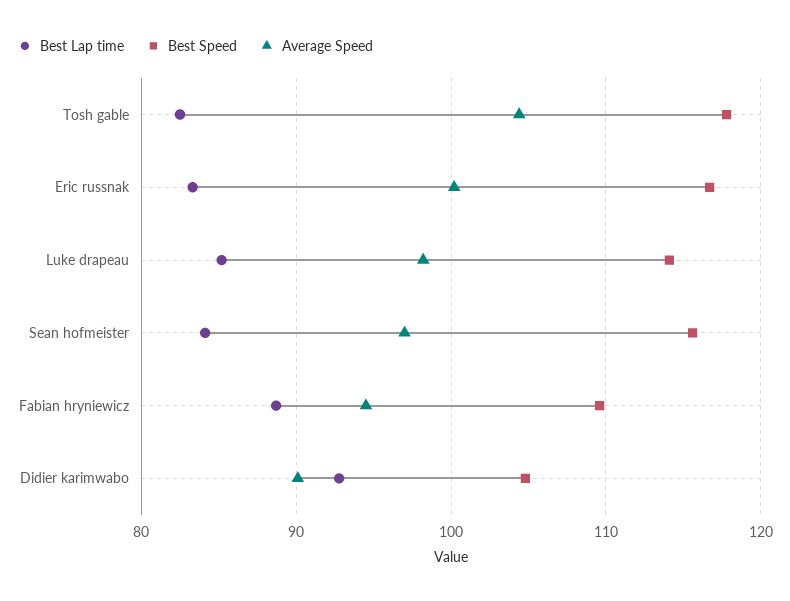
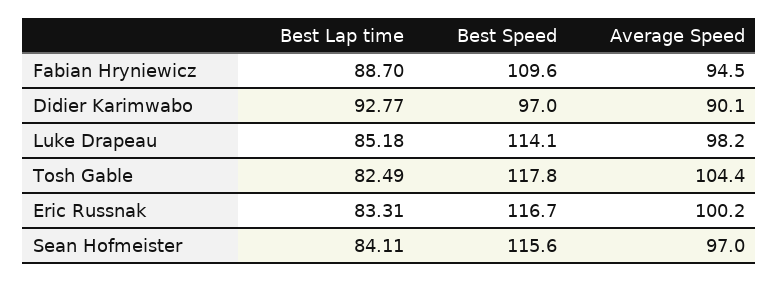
  {
    "Best Lap time": {
      "Tosh gable": 82.49,
      "Eric russnak": 83.31,
      "Luke drapeau": 85.18,
      "Sean hofmeister": 84.11,
      "Fabian hryniewicz": 88.7,
      "Didier karimwabo": 92.77
    },
    "Best Speed": {
      "Tosh gable": 117.8,
      "Eric russnak": 116.7,
      "Luke drapeau": 114.1,
      "Sean hofmeister": 115.6,
      "Fabian hryniewicz": 109.6,
-     "Didier karimwabo": 105
+     "Didier karimwabo": 97
    },
    "Average Speed": {
      "Tosh gable": 104.4,
      "Eric russnak": 100.2,
      "Luke drapeau": 98.2,
      "Sean hofmeister": 97,
      "Fabian hryniewicz": 94.5,
      "Didier karimwabo": 90.1
    }
  }

